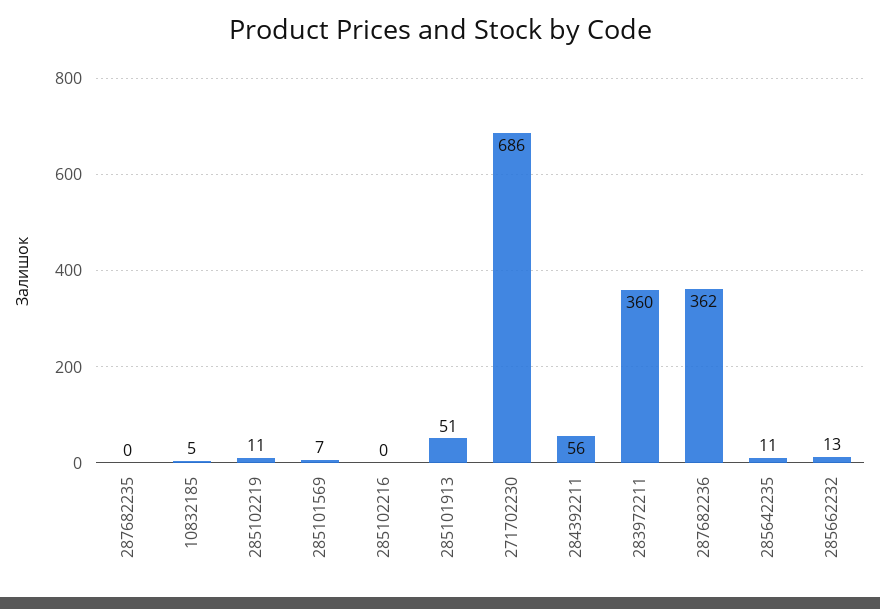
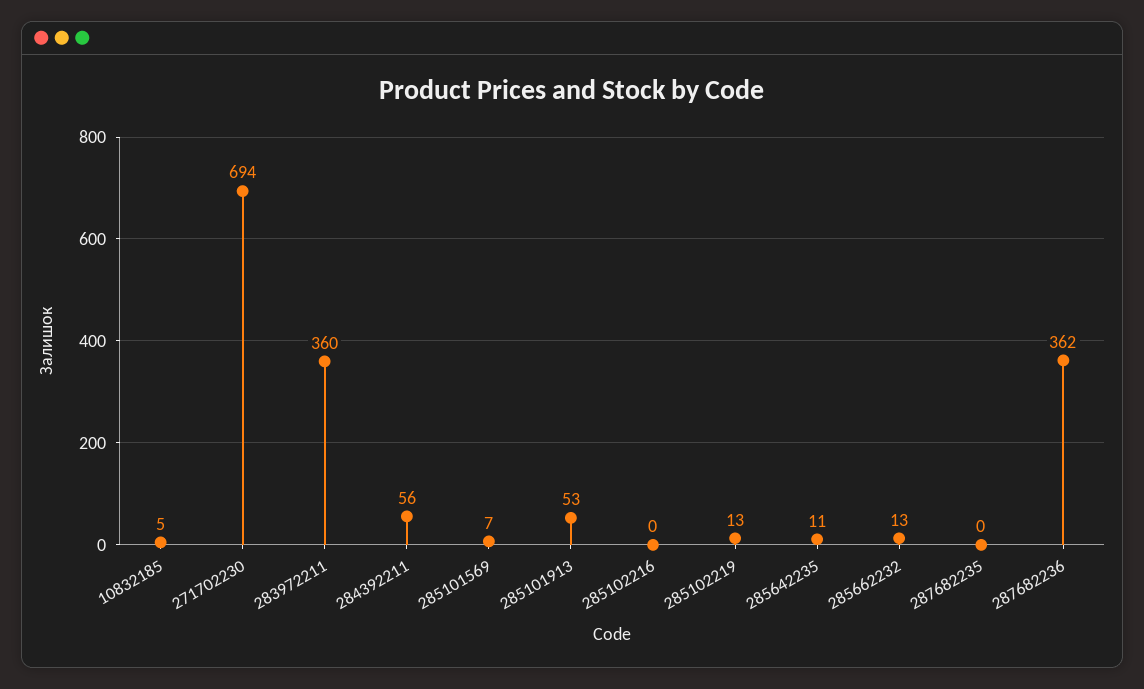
  {
    "287682235": 0,
    "10832185": 5,
-   "285102219": 11,
+   "285102219": 13,
    "285101569": 7,
    "285102216": 0,
-   "285101913": 51,
+   "285101913": 53,
-   "271702230": 686,
+   "271702230": 694,
    "284392211": 56,
    "283972211": 360,
    "287682236": 362,
    "285642235": 11,
    "285662232": 13
  }

